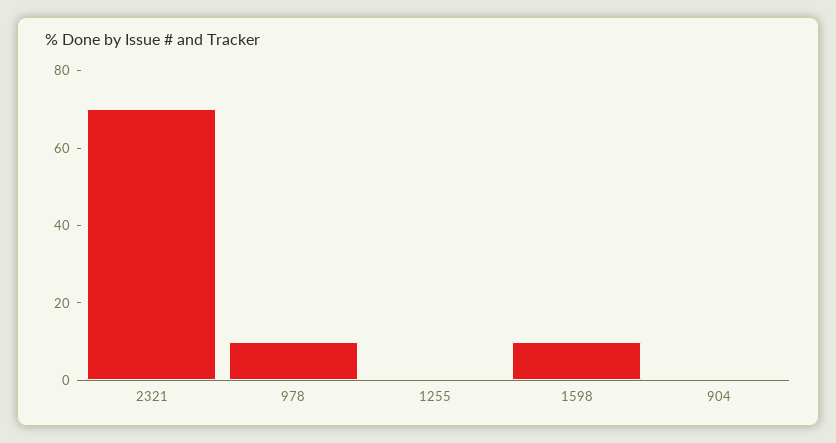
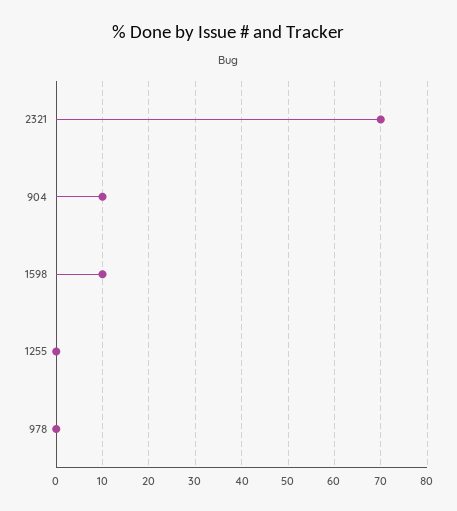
  {
    "2321": 70,
-   "978": 10,
+   "978": 0,
    "1255": 0,
    "1598": 10,
-   "904": 0
+   "904": 10
  }

